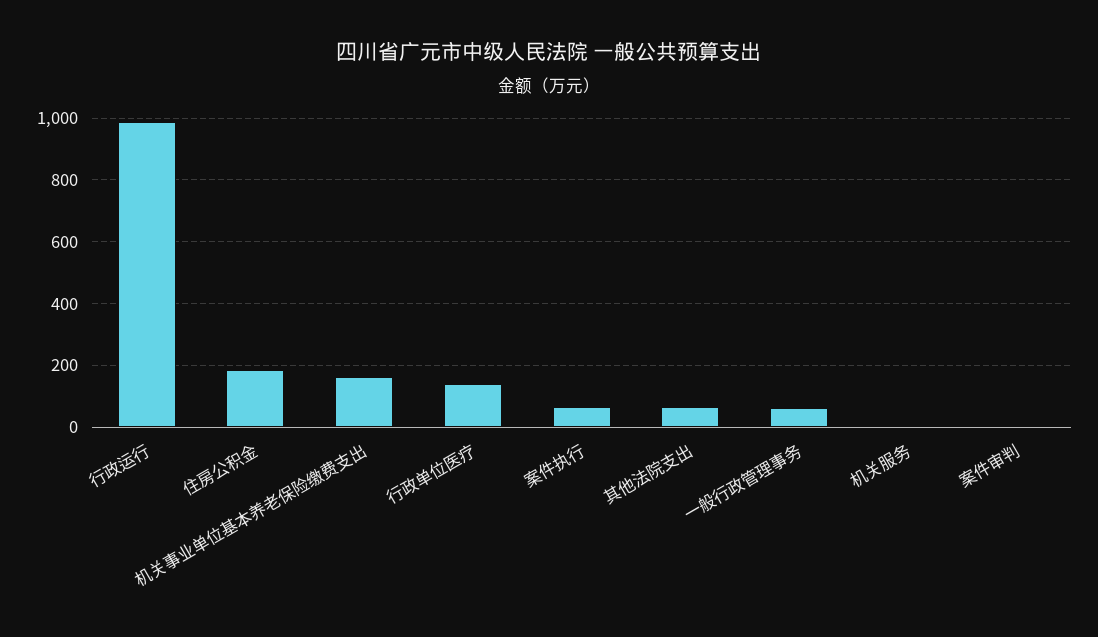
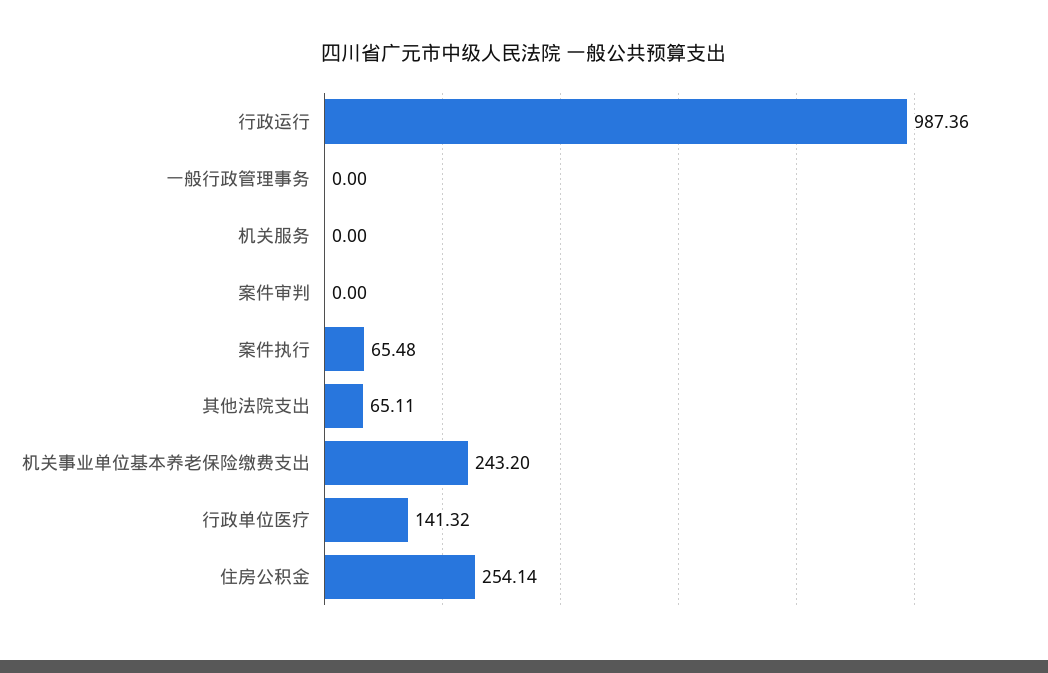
  {
    "行政运行": 987.36,
-   "住房公积金": 180,
+   "住房公积金": 254.14,
-   "机关事业单位基本养老保险缴费支出": 160,
+   "机关事业单位基本养老保险缴费支出": 243.2,
    "行政单位医疗": 141.32,
    "案件执行": 65.48,
    "其他法院支出": 65.11,
-   "一般行政管理事务": 60,
+   "一般行政管理事务": 0,
    "机关服务": 0,
    "案件审判": 0
  }

